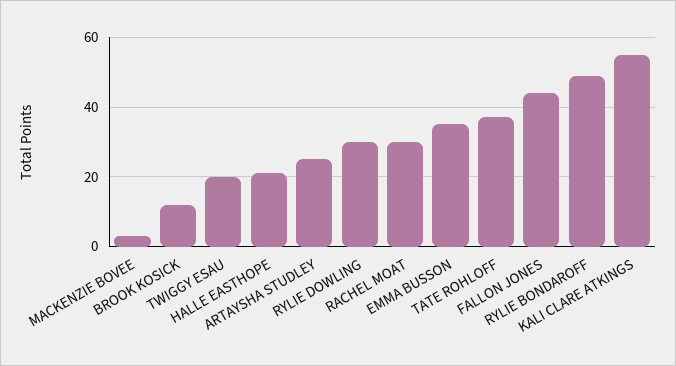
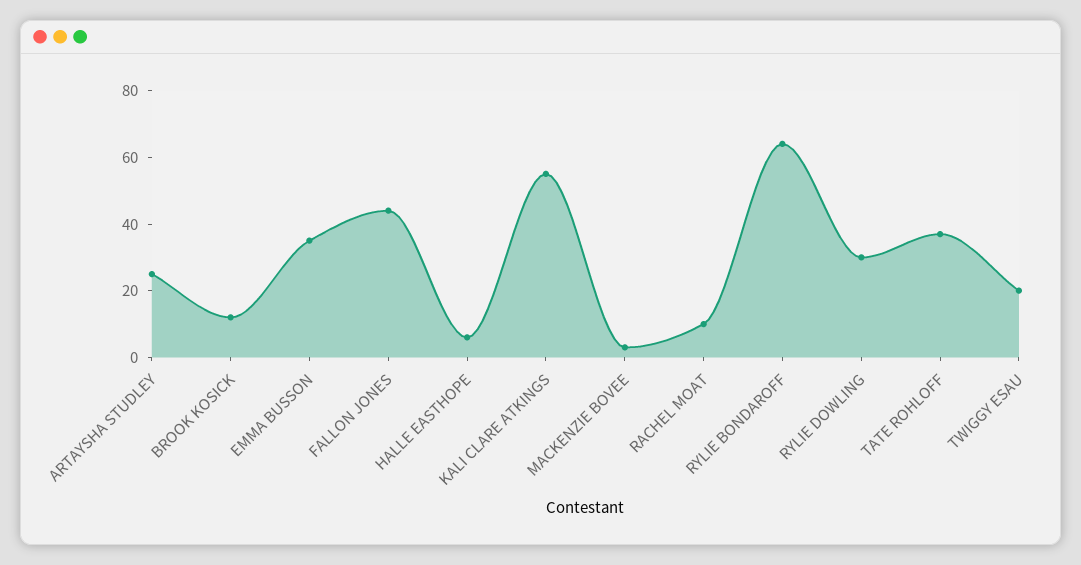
  {
    "MACKENZIE BOVEE": 5,
    "BROOK KOSICK": 10,
    "TWIGGY ESAU": 20,
-   "HALLE EASTHOPE": 20,
+   "HALLE EASTHOPE": 5,
    "ARTAYSHA STUDLEY": 25,
    "RYLIE DOWLING": 30,
-   "RACHEL MOAT": 30,
+   "RACHEL MOAT": 10,
    "EMMA BUSSON": 35,
    "TATE ROHLOFF": 35,
    "FALLON JONES": 45,
-   "RYLIE BONDAROFF": 50,
+   "RYLIE BONDAROFF": 65,
    "KALI CLARE ATKINGS": 55
  }

